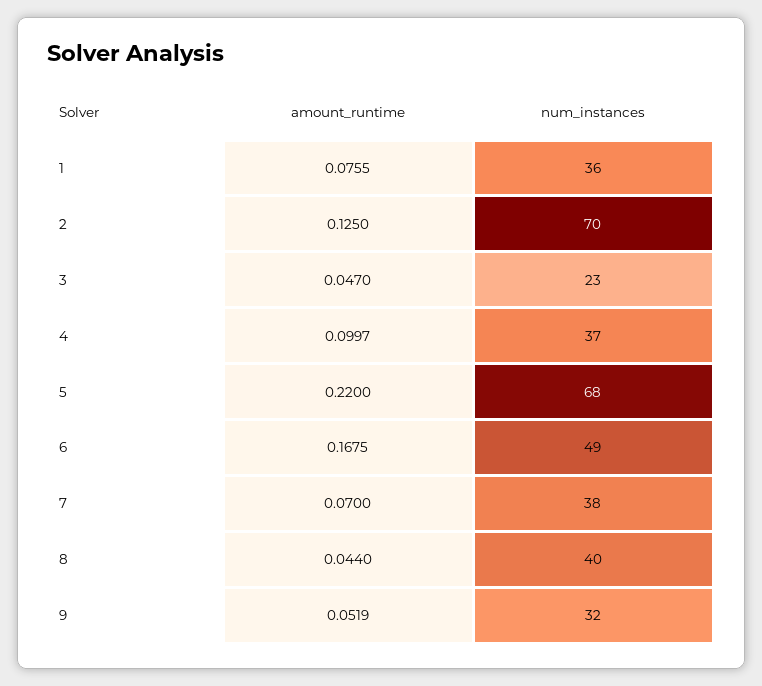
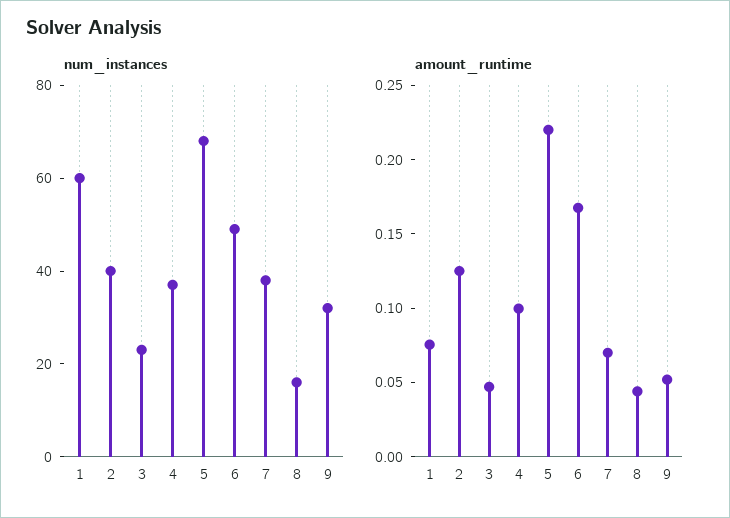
  {
    "amount_runtime": {
      "1": 0.0755,
      "2": 0.125,
      "3": 0.047,
      "4": 0.0997,
      "5": 0.22,
      "6": 0.1675,
      "7": 0.07,
      "8": 0.044,
      "9": 0.0519
    },
    "num_instances": {
-     "1": 36,
+     "1": 60,
-     "2": 70,
+     "2": 40,
      "3": 23,
      "4": 37,
      "5": 68,
      "6": 49,
      "7": 38,
-     "8": 40,
+     "8": 15,
      "9": 32
    }
  }

